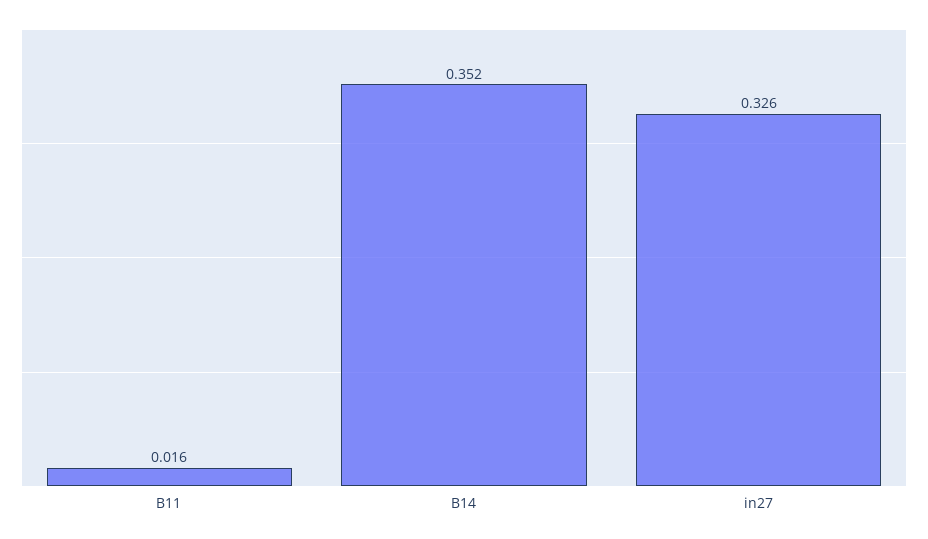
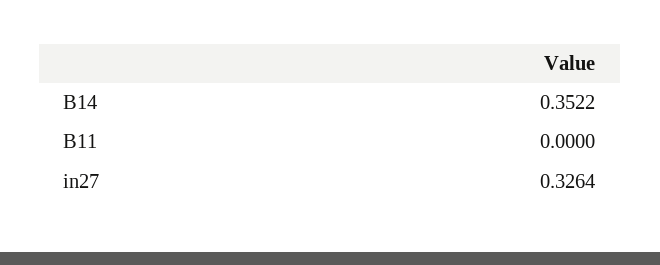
  {
-   "B11": 0.016,
+   "B11": 0,
    "B14": 0.3522,
    "in27": 0.3264
  }

